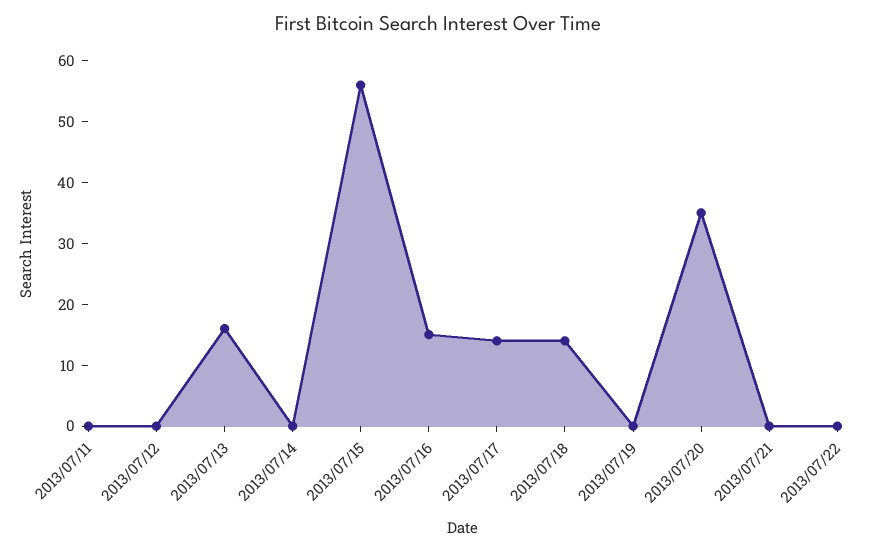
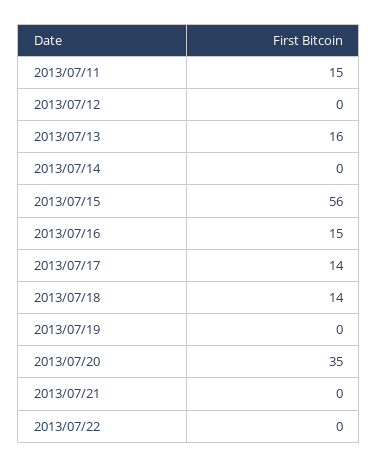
  {
-   "2013/07/11": 0,
+   "2013/07/11": 15,
    "2013/07/12": 0,
    "2013/07/13": 16,
    "2013/07/14": 0,
    "2013/07/15": 56,
    "2013/07/16": 15,
    "2013/07/17": 14,
    "2013/07/18": 14,
    "2013/07/19": 0,
    "2013/07/20": 35,
    "2013/07/21": 0,
    "2013/07/22": 0
  }

